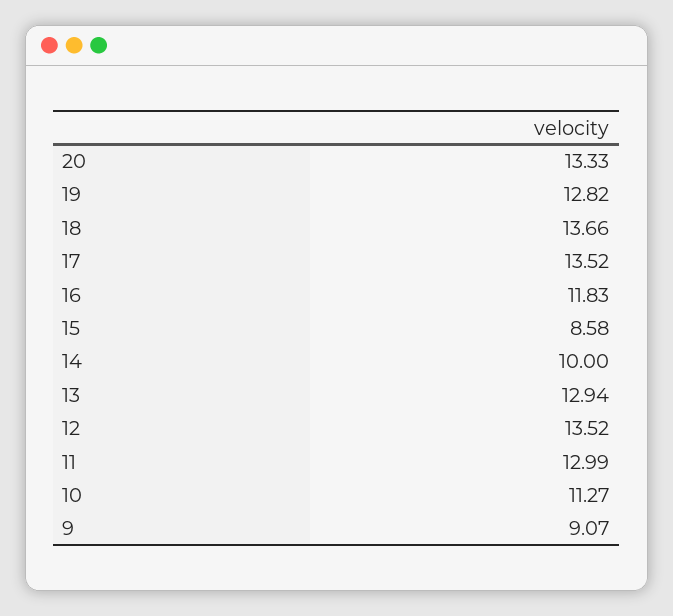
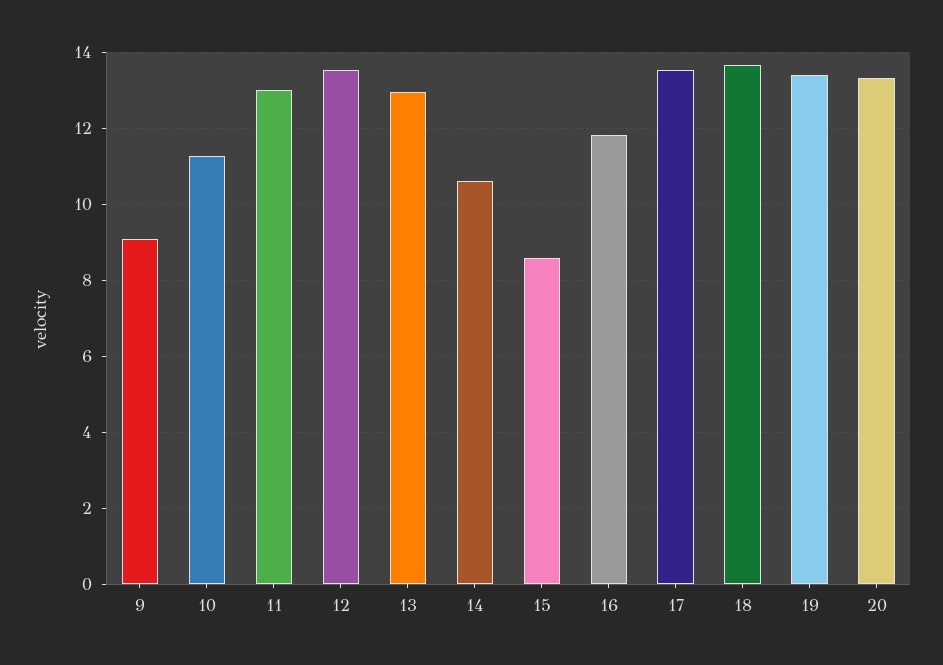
  {
    "20": 13.33,
-   "19": 12.82,
+   "19": 13.4,
    "18": 13.66,
    "17": 13.52,
    "16": 11.83,
    "15": 8.58,
-   "14": 10,
+   "14": 10.6,
    "13": 12.94,
    "12": 13.52,
    "11": 12.99,
    "10": 11.27,
    "9": 9.07
  }

